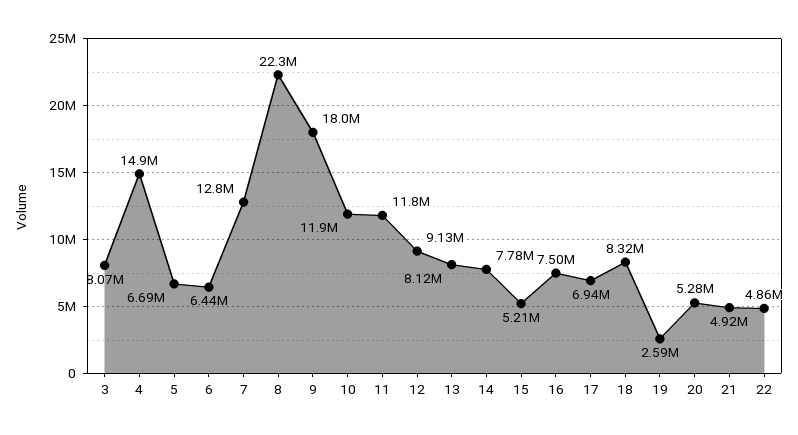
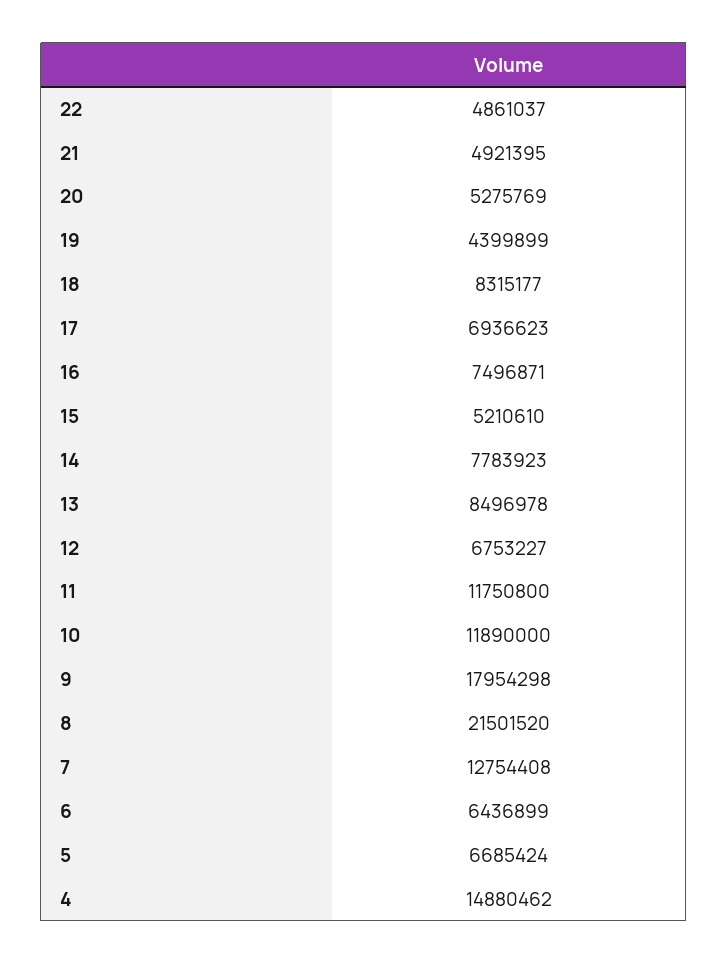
  {
-   "3": 8070000,
    "4": 14880462,
    "5": 6685424,
    "6": 6436899,
    "7": 12754408,
-   "8": 22300000,
+   "8": 21501520,
    "9": 17954298,
    "10": 11890000,
    "11": 11750800,
-   "12": 9130000,
+   "12": 6753227,
-   "13": 8120000,
+   "13": 8496978,
    "14": 7783923,
    "15": 5210610,
    "16": 7496871,
    "17": 6936623,
    "18": 8315177,
-   "19": 2590000,
+   "19": 4399899,
    "20": 5275769,
    "21": 4921395,
    "22": 4861037
  }

